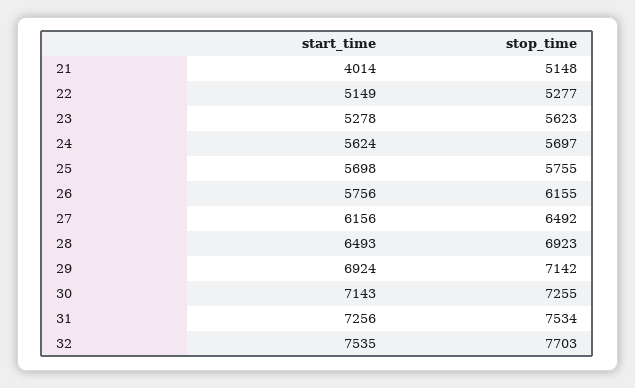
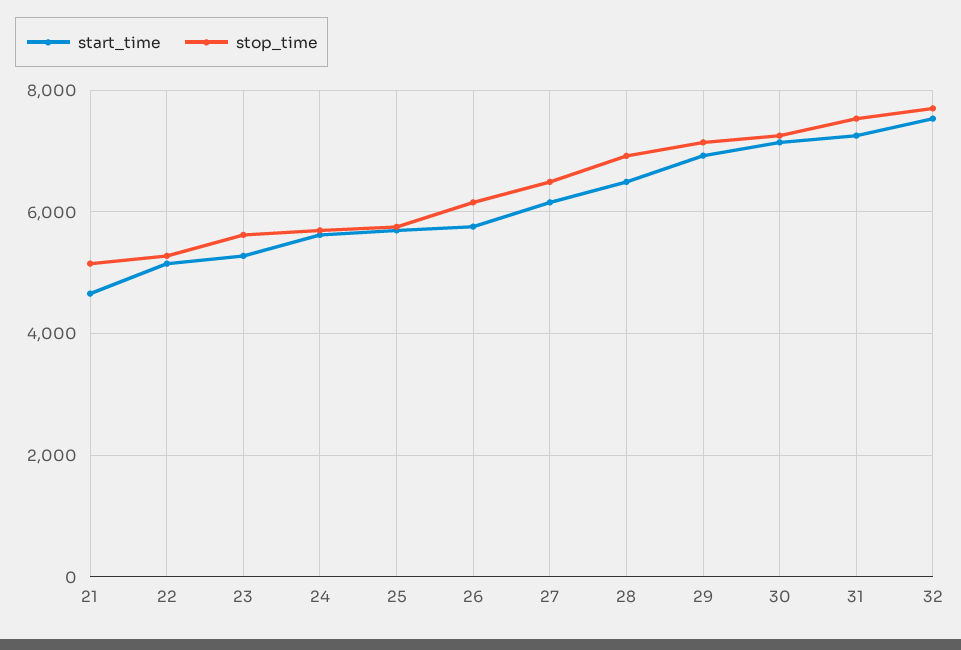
  {
    "start_time": {
-     "21": 4014,
+     "21": 4600,
      "22": 5149,
      "23": 5278,
      "24": 5624,
      "25": 5698,
      "26": 5756,
      "27": 6156,
      "28": 6493,
      "29": 6924,
      "30": 7143,
      "31": 7256,
      "32": 7535
    },
    "stop_time": {
      "21": 5148,
      "22": 5277,
      "23": 5623,
      "24": 5697,
      "25": 5755,
      "26": 6155,
      "27": 6492,
      "28": 6923,
      "29": 7142,
      "30": 7255,
      "31": 7534,
      "32": 7703
    }
  }

